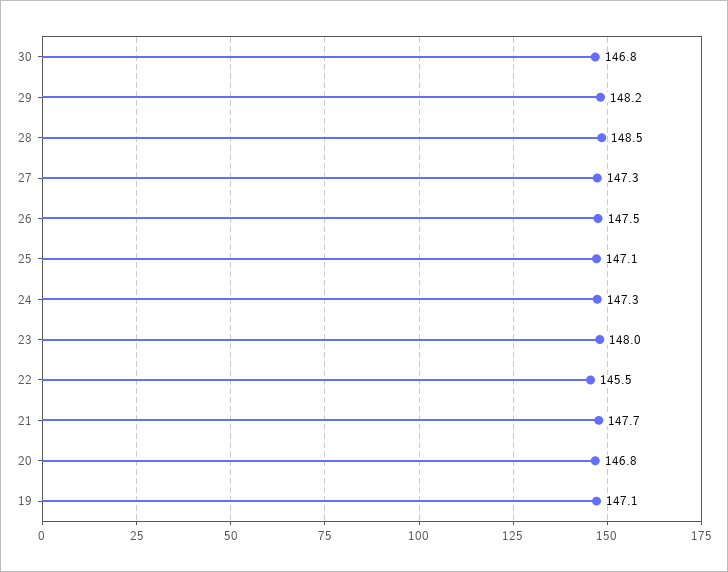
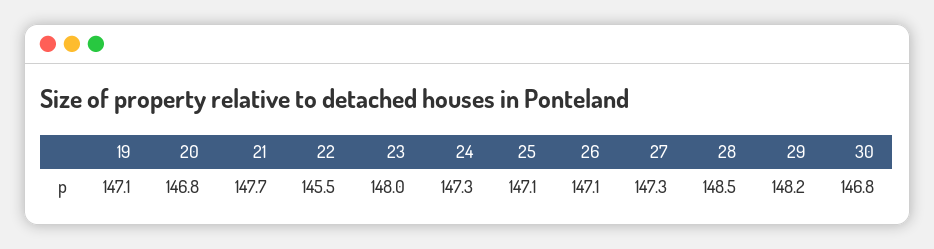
  {
    "30": 146.8,
    "29": 148.2,
    "28": 148.5,
    "27": 147.3,
-   "26": 147.5,
+   "26": 147.1,
    "25": 147.1,
    "24": 147.3,
    "23": 148,
    "22": 145.5,
    "21": 147.7,
    "20": 146.8,
    "19": 147.1
  }

